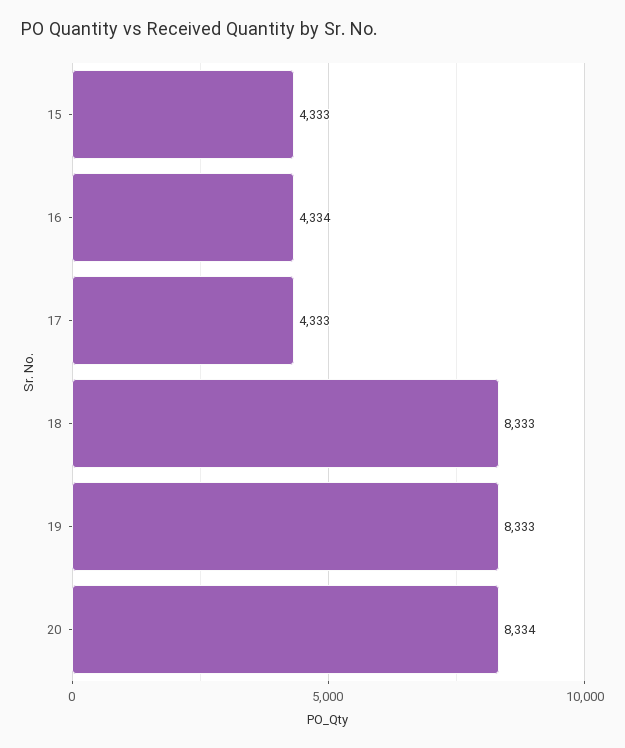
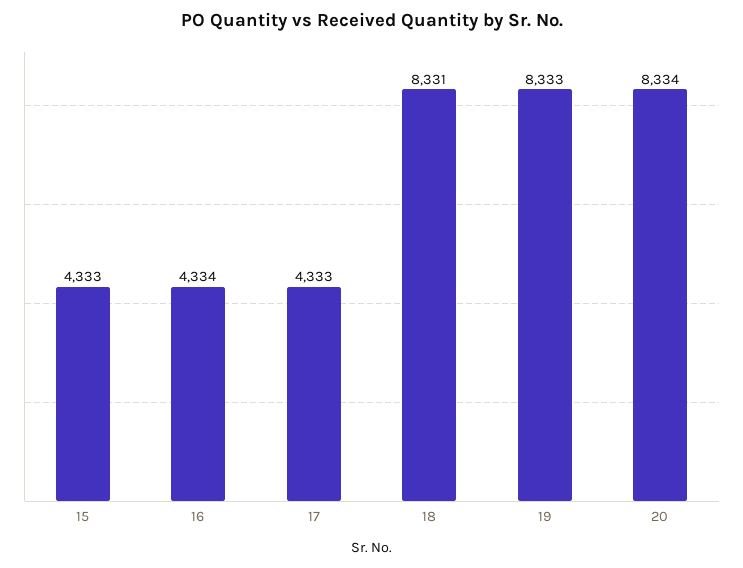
  {
    "15": 4333,
    "16": 4334,
    "17": 4333,
-   "18": 8333,
+   "18": 8331,
    "19": 8333,
    "20": 8334
  }

